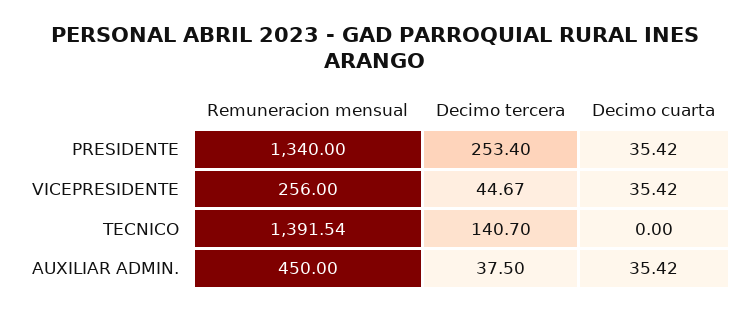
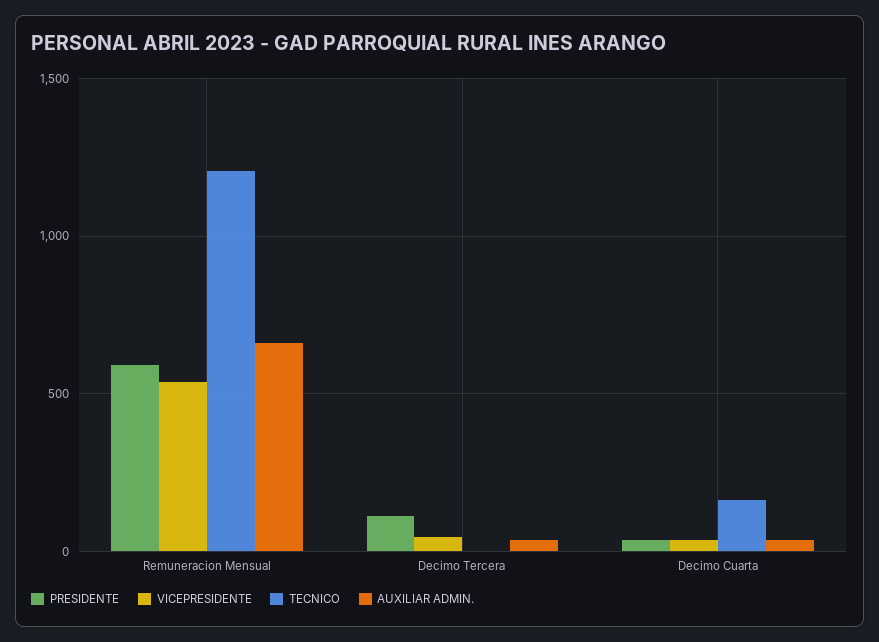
  {
    "PRESIDENTE": {
-     "Remuneracion mensual": 1340,
+     "Remuneracion mensual": 600,
-     "Decimo tercera": 253.4,
+     "Decimo tercera": 100,
      "Decimo cuarta": 35.42
    },
    "VICEPRESIDENTE": {
-     "Remuneracion mensual": 256,
+     "Remuneracion mensual": 550,
      "Decimo tercera": 44.67,
      "Decimo cuarta": 35.42
    },
    "TECNICO": {
-     "Remuneracion mensual": 1391.54,
+     "Remuneracion mensual": 1200,
-     "Decimo tercera": 140.7,
+     "Decimo tercera": 0,
-     "Decimo cuarta": 0
+     "Decimo cuarta": 150
    },
    "AUXILIAR ADMIN.": {
-     "Remuneracion mensual": 450,
+     "Remuneracion mensual": 650,
      "Decimo tercera": 37.5,
      "Decimo cuarta": 35.42
    }
  }

